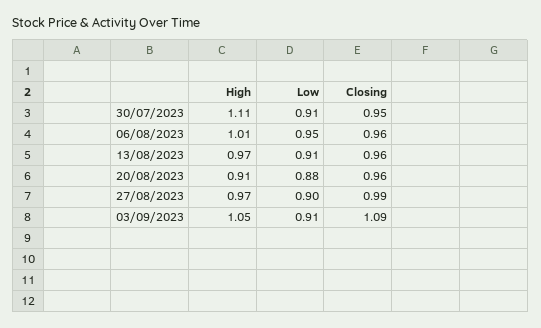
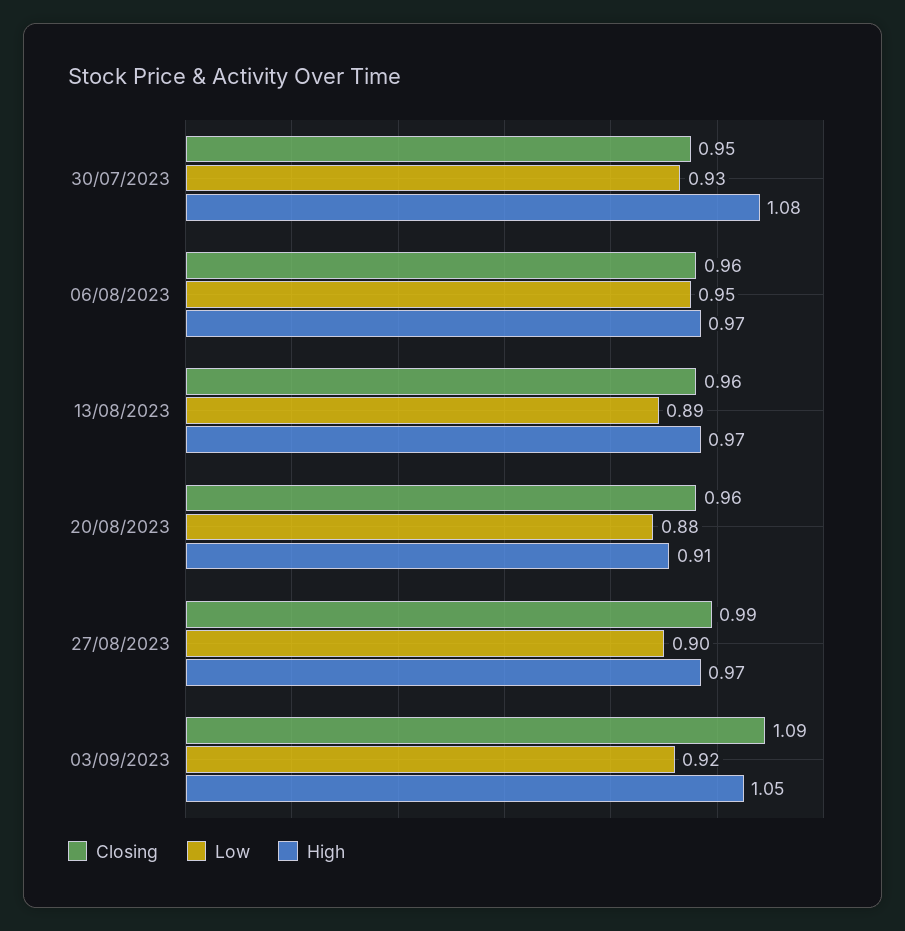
  {
    "High": {
-     "30/07/2023": 1.11,
+     "30/07/2023": 1.08,
-     "06/08/2023": 1.01,
+     "06/08/2023": 0.97,
      "13/08/2023": 0.97,
      "20/08/2023": 0.91,
      "27/08/2023": 0.97,
      "03/09/2023": 1.05
    },
    "Low": {
-     "30/07/2023": 0.91,
+     "30/07/2023": 0.93,
      "06/08/2023": 0.95,
-     "13/08/2023": 0.91,
+     "13/08/2023": 0.89,
      "20/08/2023": 0.88,
      "27/08/2023": 0.9,
-     "03/09/2023": 0.91
+     "03/09/2023": 0.92
    },
    "Closing": {
      "30/07/2023": 0.95,
      "06/08/2023": 0.96,
      "13/08/2023": 0.96,
      "20/08/2023": 0.96,
      "27/08/2023": 0.99,
      "03/09/2023": 1.09
    }
  }

